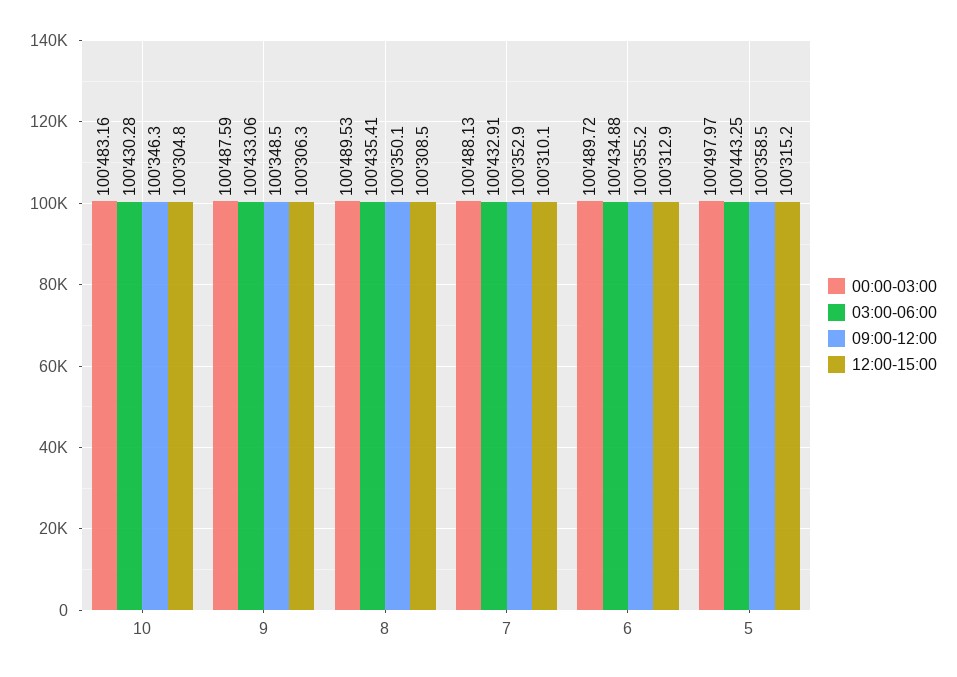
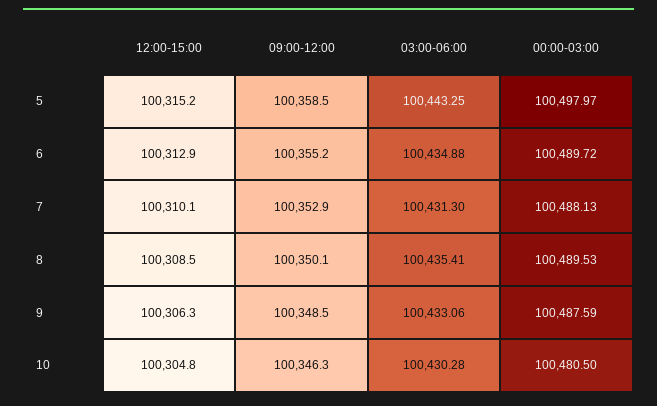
  {
    "00:00-03:00": {
-     "10": 100483.16,
+     "10": 100480.5,
      "9": 100487.59,
      "8": 100489.53,
      "7": 100488.13,
      "6": 100489.72,
      "5": 100497.97
    },
    "03:00-06:00": {
      "10": 100430.28,
      "9": 100433.06,
      "8": 100435.41,
-     "7": 100432.91,
+     "7": 100431.3,
      "6": 100434.88,
      "5": 100443.25
    },
    "09:00-12:00": {
      "10": 100346.3,
      "9": 100348.5,
      "8": 100350.1,
      "7": 100352.9,
      "6": 100355.2,
      "5": 100358.5
    },
    "12:00-15:00": {
      "10": 100304.8,
      "9": 100306.3,
      "8": 100308.5,
      "7": 100310.1,
      "6": 100312.9,
      "5": 100315.2
    }
  }

